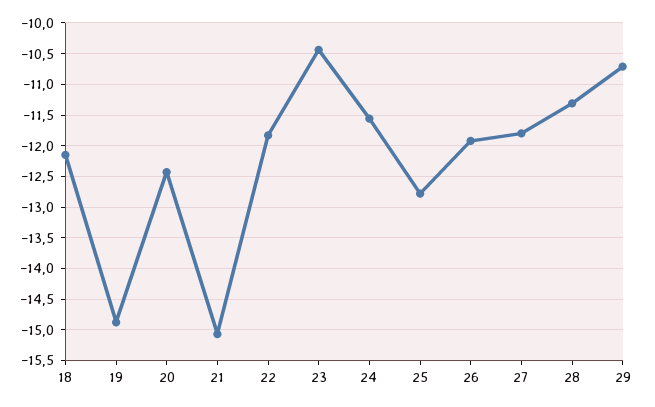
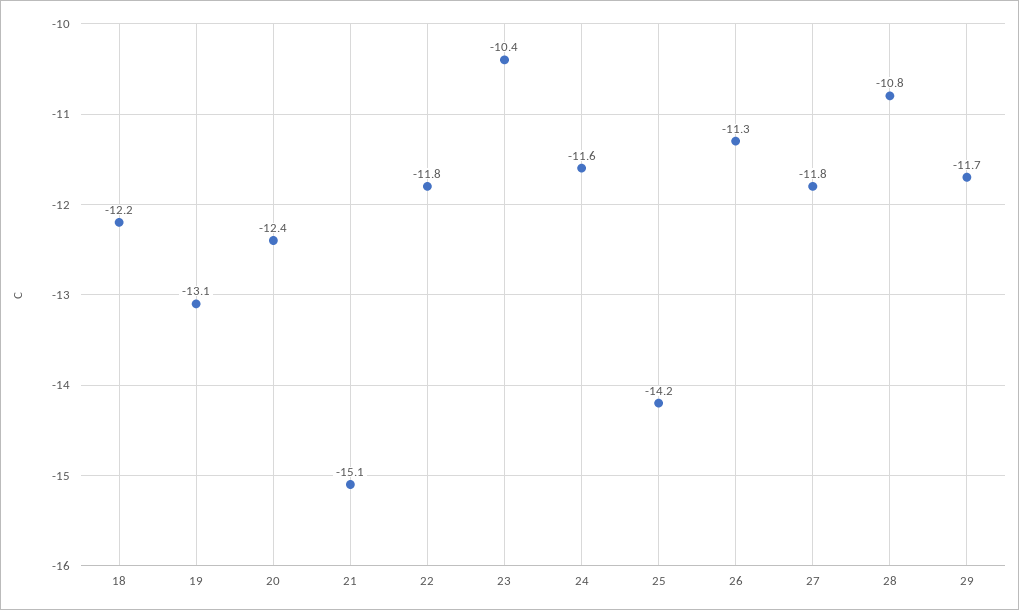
  {
    "18": -12.2,
-   "19": -14.9,
+   "19": -13.1,
    "20": -12.4,
    "21": -15.1,
    "22": -11.8,
    "23": -10.4,
    "24": -11.6,
-   "25": -12.8,
+   "25": -14.2,
-   "26": -11.9,
+   "26": -11.3,
    "27": -11.8,
-   "28": -11.3,
+   "28": -10.8,
-   "29": -10.7
+   "29": -11.7
  }

